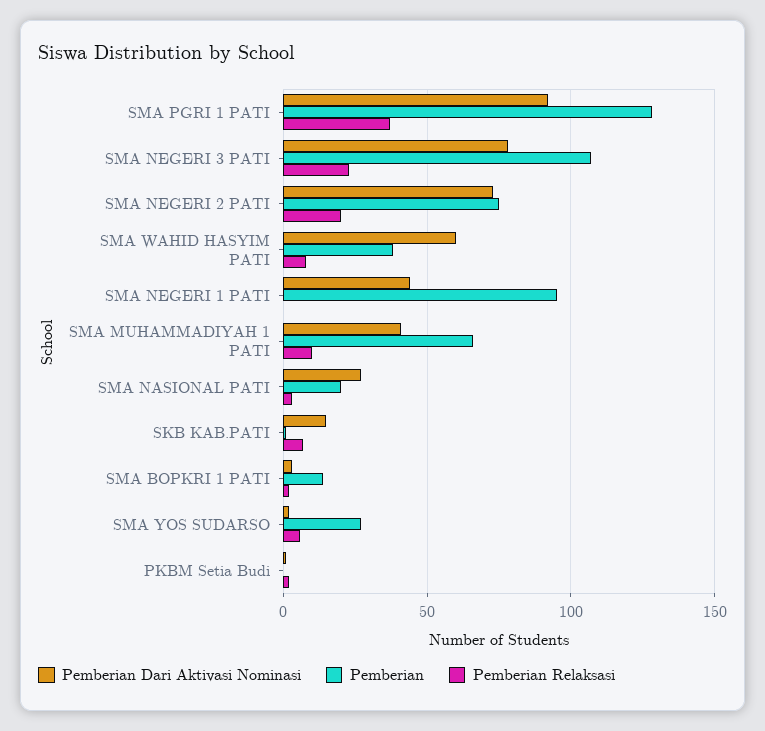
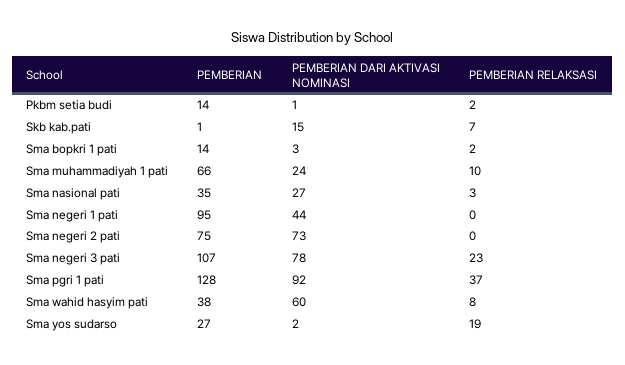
  {
    "Pemberian Dari Aktivasi Nominasi": {
      "SMA PGRI 1 PATI": 92,
      "SMA NEGERI 3 PATI": 78,
      "SMA NEGERI 2 PATI": 73,
      "SMA WAHID HASYIM PATI": 60,
      "SMA NEGERI 1 PATI": 44,
-     "SMA MUHAMMADIYAH 1 PATI": 40,
+     "SMA MUHAMMADIYAH 1 PATI": 24,
      "SMA NASIONAL PATI": 27,
      "SKB KAB.PATI": 15,
      "SMA BOPKRI 1 PATI": 3,
      "SMA YOS SUDARSO": 2,
      "PKBM Setia Budi": 1
    },
    "Pemberian": {
      "SMA PGRI 1 PATI": 128,
      "SMA NEGERI 3 PATI": 107,
      "SMA NEGERI 2 PATI": 75,
      "SMA WAHID HASYIM PATI": 38,
      "SMA NEGERI 1 PATI": 95,
      "SMA MUHAMMADIYAH 1 PATI": 66,
-     "SMA NASIONAL PATI": 20,
+     "SMA NASIONAL PATI": 35,
      "SKB KAB.PATI": 1,
      "SMA BOPKRI 1 PATI": 14,
      "SMA YOS SUDARSO": 27,
-     "PKBM Setia Budi": 0
+     "PKBM Setia Budi": 14
    },
    "Pemberian Relaksasi": {
      "SMA PGRI 1 PATI": 37,
      "SMA NEGERI 3 PATI": 23,
-     "SMA NEGERI 2 PATI": 20,
+     "SMA NEGERI 2 PATI": 0,
      "SMA WAHID HASYIM PATI": 8,
      "SMA NEGERI 1 PATI": 0,
      "SMA MUHAMMADIYAH 1 PATI": 10,
      "SMA NASIONAL PATI": 3,
      "SKB KAB.PATI": 7,
      "SMA BOPKRI 1 PATI": 2,
-     "SMA YOS SUDARSO": 5,
+     "SMA YOS SUDARSO": 19,
      "PKBM Setia Budi": 2
    }
  }

